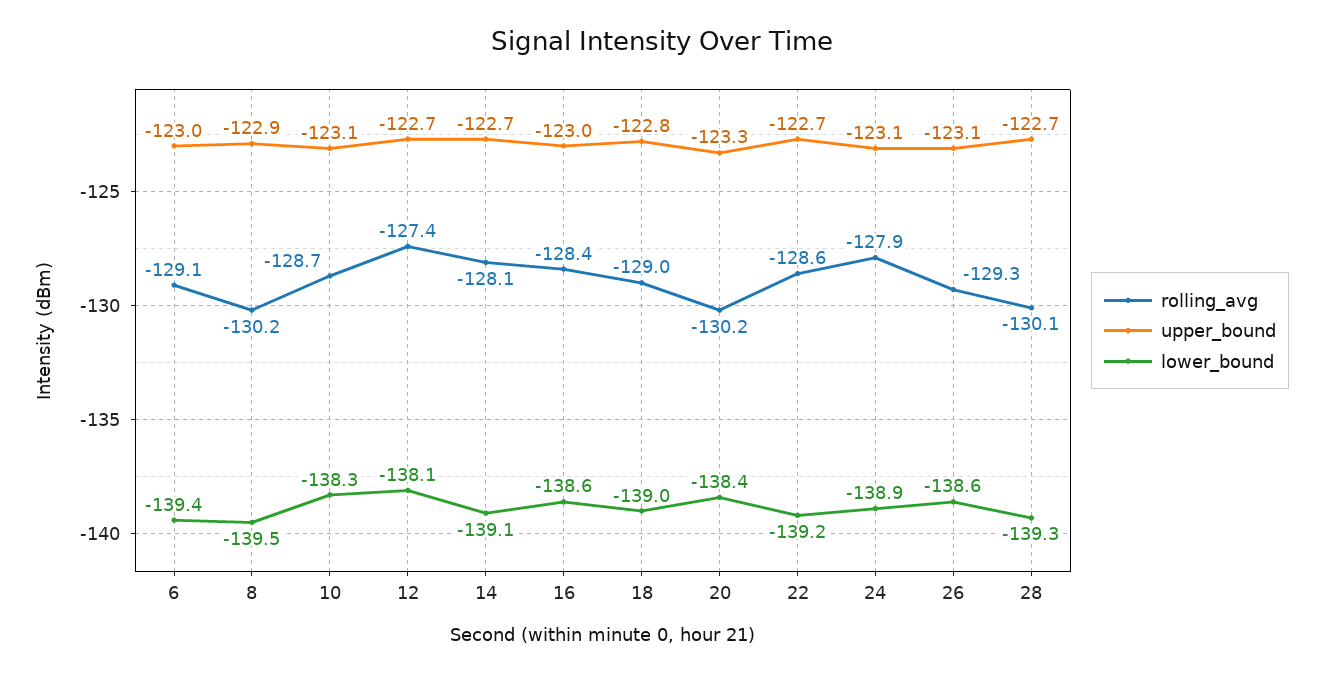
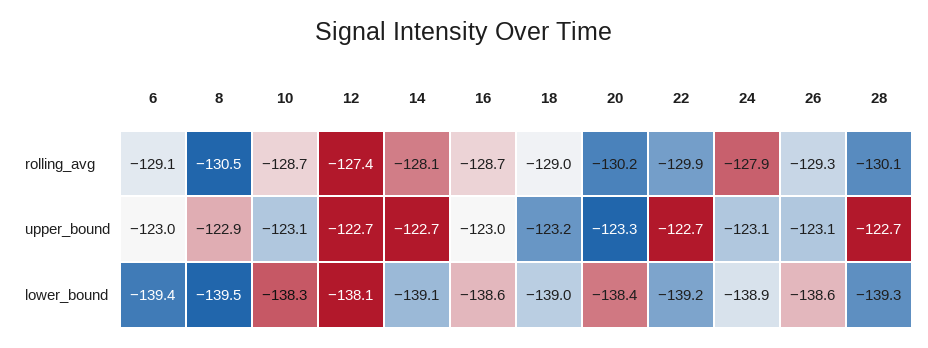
  {
    "rolling_avg": {
      "6": -129.1,
-     "8": -130.2,
+     "8": -130.5,
      "10": -128.7,
      "12": -127.4,
      "14": -128.1,
-     "16": -128.4,
+     "16": -128.7,
      "18": -129,
      "20": -130.2,
-     "22": -128.6,
+     "22": -129.9,
      "24": -127.9,
      "26": -129.3,
      "28": -130.1
    },
    "upper_bound": {
      "6": -123,
      "8": -122.9,
      "10": -123.1,
      "12": -122.7,
      "14": -122.7,
      "16": -123,
-     "18": -122.8,
+     "18": -123.2,
      "20": -123.3,
      "22": -122.7,
      "24": -123.1,
      "26": -123.1,
      "28": -122.7
    },
    "lower_bound": {
      "6": -139.4,
      "8": -139.5,
      "10": -138.3,
      "12": -138.1,
      "14": -139.1,
      "16": -138.6,
      "18": -139,
      "20": -138.4,
      "22": -139.2,
      "24": -138.9,
      "26": -138.6,
      "28": -139.3
    }
  }

